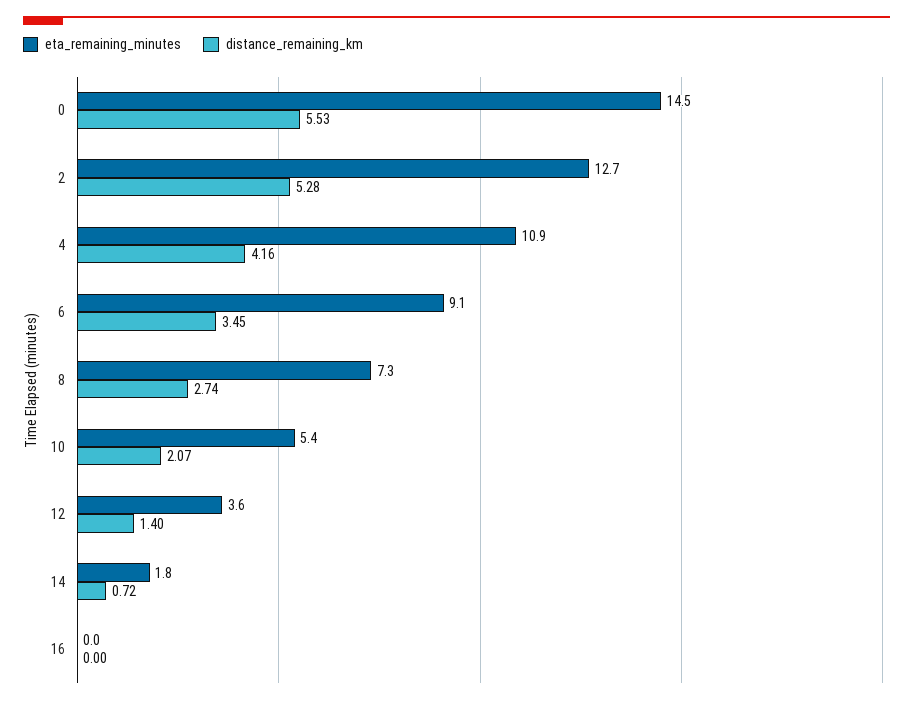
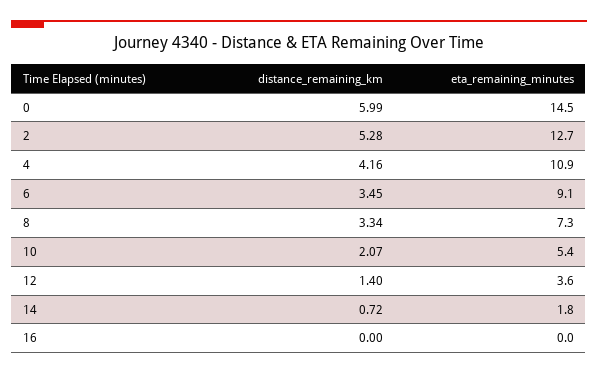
  {
    "eta_remaining_minutes": {
      "0": 14.5,
      "2": 12.7,
      "4": 10.9,
      "6": 9.1,
      "8": 7.3,
      "10": 5.4,
      "12": 3.6,
      "14": 1.8,
      "16": 0
    },
    "distance_remaining_km": {
-     "0": 5.53,
+     "0": 5.99,
      "2": 5.28,
      "4": 4.16,
      "6": 3.45,
-     "8": 2.74,
+     "8": 3.34,
      "10": 2.07,
      "12": 1.4,
      "14": 0.72,
      "16": 0
    }
  }

